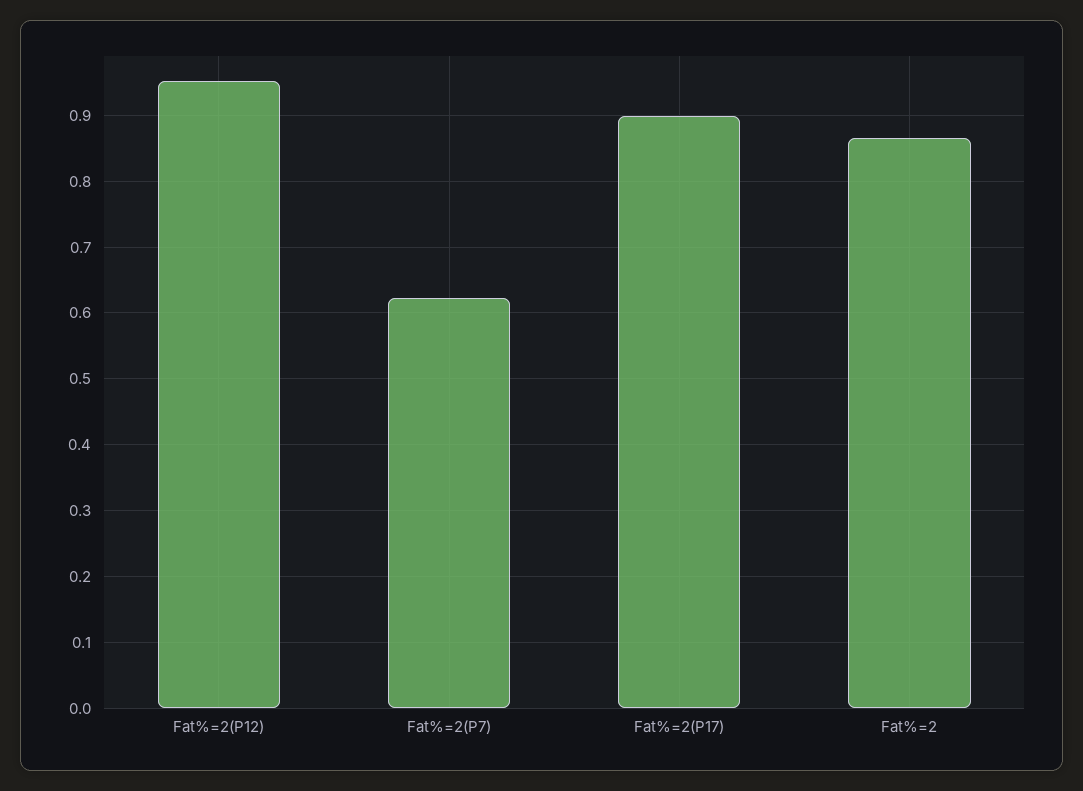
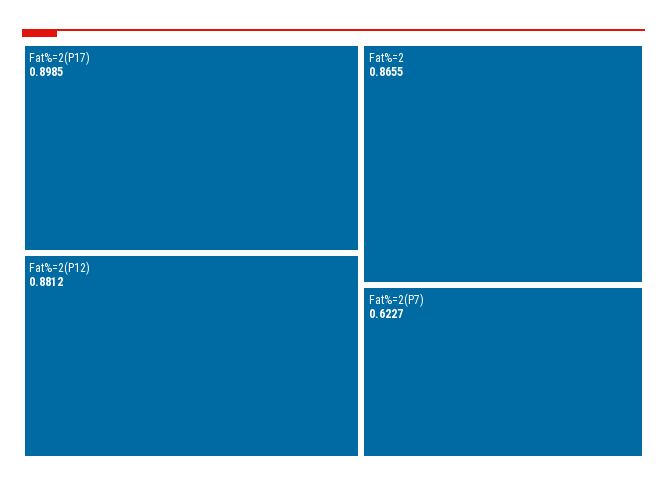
  {
-   "Fat%=2(P12)": 0.95,
+   "Fat%=2(P12)": 0.8812,
    "Fat%=2(P7)": 0.6227,
    "Fat%=2(P17)": 0.8985,
    "Fat%=2": 0.8655
  }

